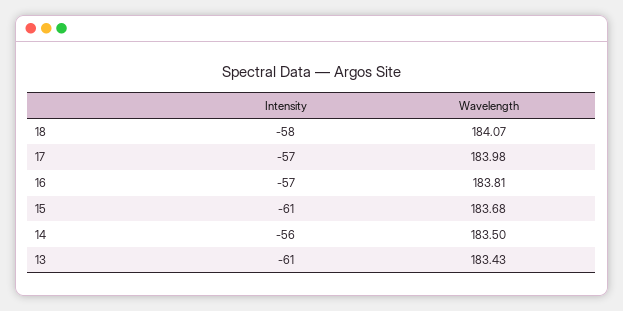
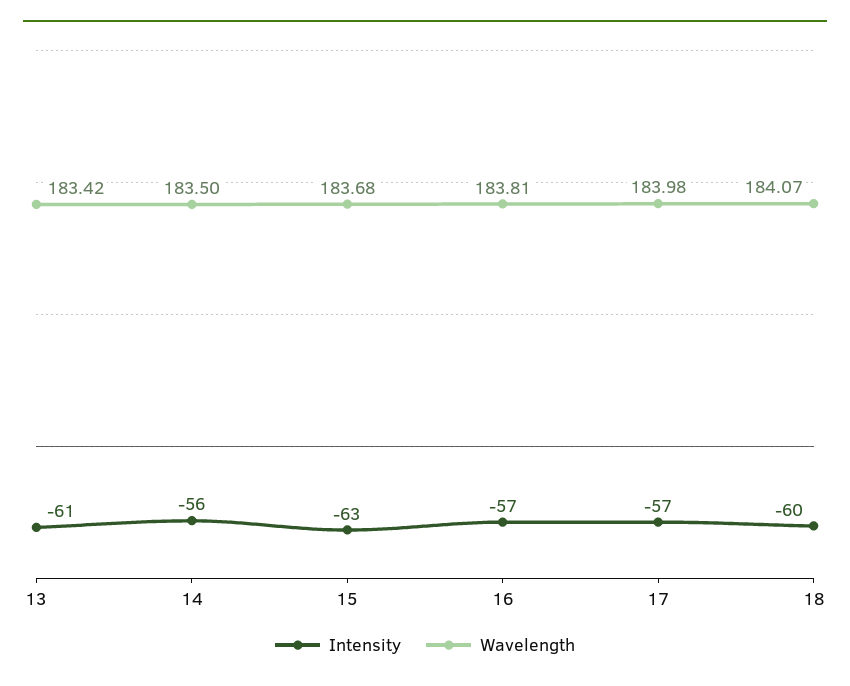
  {
    "Intensity": {
-     "18": -58,
+     "18": -60,
      "17": -57,
      "16": -57,
-     "15": -61,
+     "15": -63,
      "14": -56,
      "13": -61
    },
    "Wavelength": {
      "18": 184.07,
      "17": 183.98,
      "16": 183.81,
      "15": 183.68,
      "14": 183.5,
-     "13": 183.43
+     "13": 183.42
    }
  }

